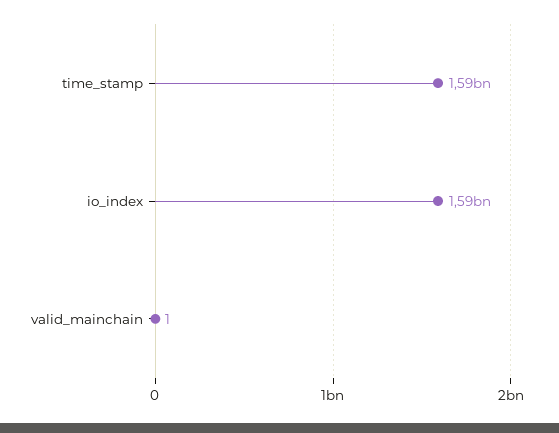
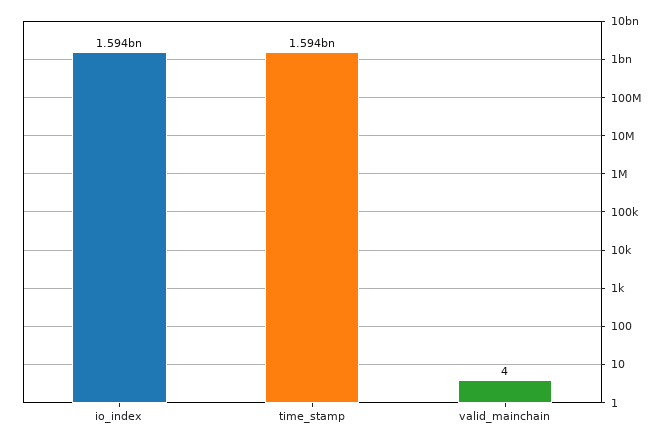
  {
    "time_stamp": 1594000000,
    "io_index": 1594000000,
-   "valid_mainchain": 1
+   "valid_mainchain": 4
  }

